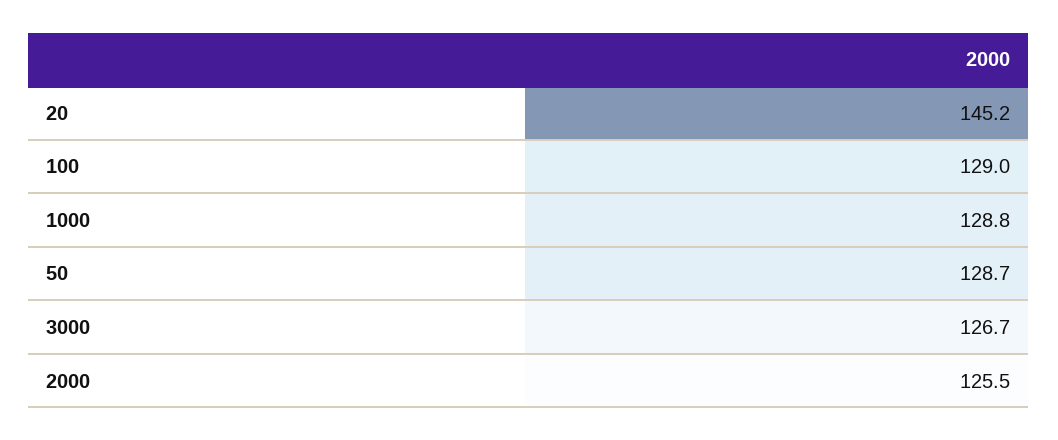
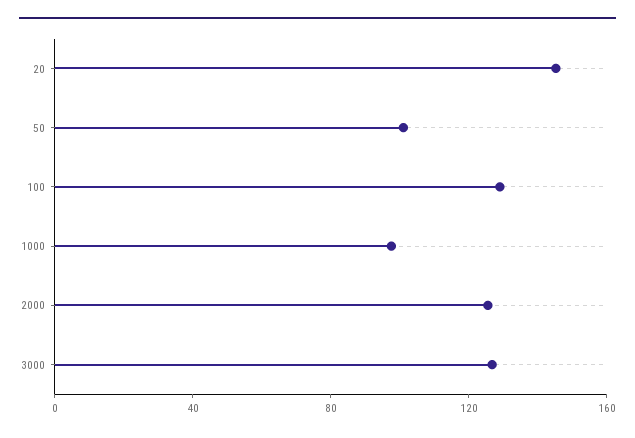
  {
    "20": 145.2,
    "100": 129,
-   "1000": 128.8,
+   "1000": 100,
-   "50": 128.7,
+   "50": 100,
    "3000": 126.7,
    "2000": 125.5
  }

